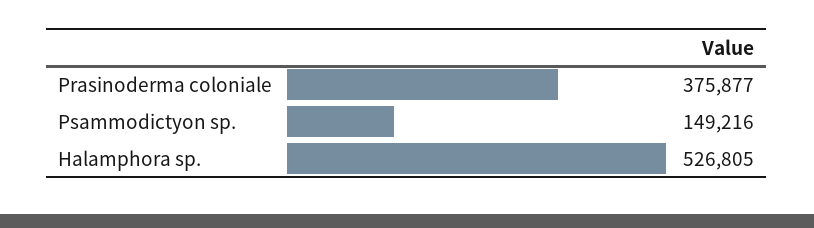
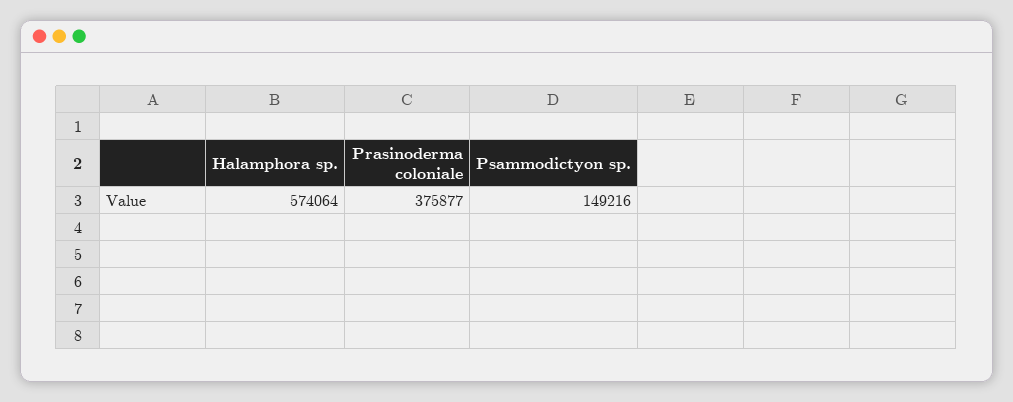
  {
    "Prasinoderma coloniale": 375877,
    "Psammodictyon sp.": 149216,
-   "Halamphora sp.": 526805
+   "Halamphora sp.": 574064
  }

